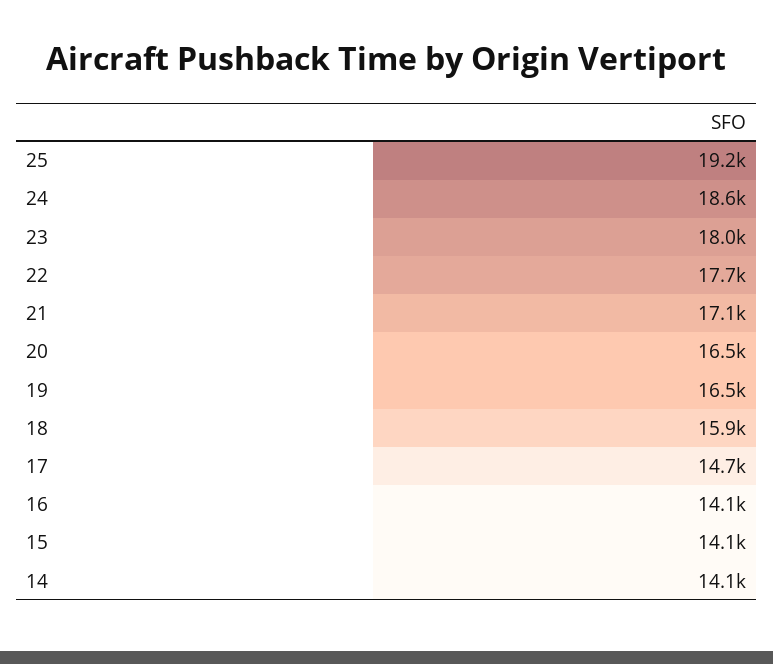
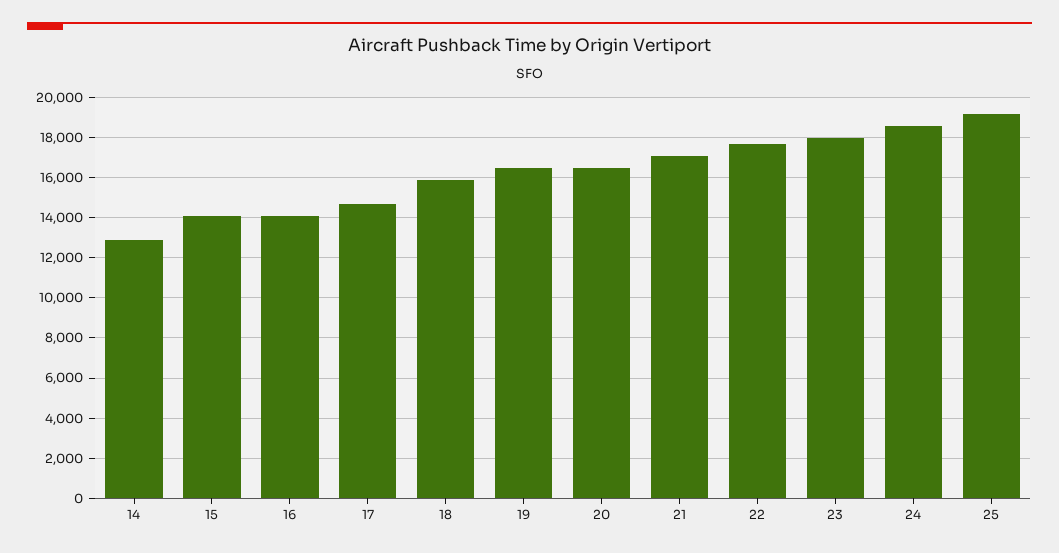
  {
    "25": 19200,
    "24": 18600,
    "23": 18000,
    "22": 17700,
    "21": 17100,
    "20": 16500,
    "19": 16500,
    "18": 15900,
    "17": 14700,
    "16": 14100,
    "15": 14100,
-   "14": 14100
+   "14": 13000
  }

